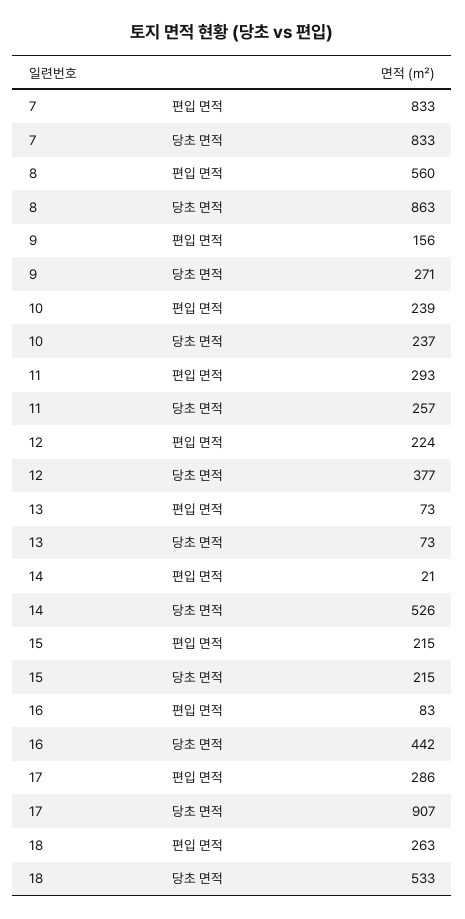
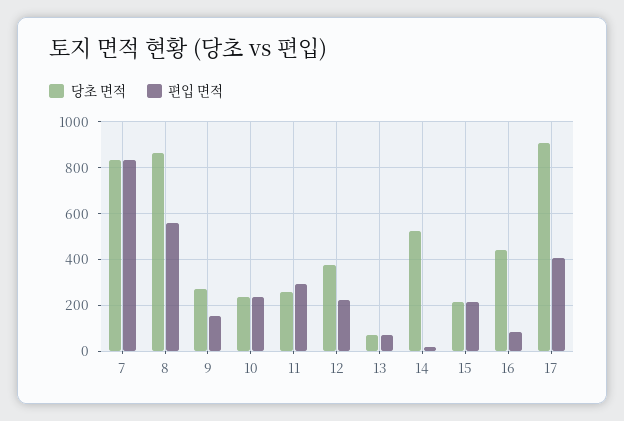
  {
    "편입 면적": {
      "7": 833,
      "8": 560,
      "9": 156,
      "10": 239,
      "11": 293,
      "12": 224,
      "13": 73,
      "14": 21,
      "15": 215,
      "16": 83,
-     "17": 286,
+     "17": 400
-     "18": 263
    },
    "당초 면적": {
      "7": 833,
      "8": 863,
      "9": 271,
      "10": 237,
      "11": 257,
      "12": 377,
      "13": 73,
      "14": 526,
      "15": 215,
      "16": 442,
-     "17": 907,
+     "17": 907
-     "18": 533
    }
  }

